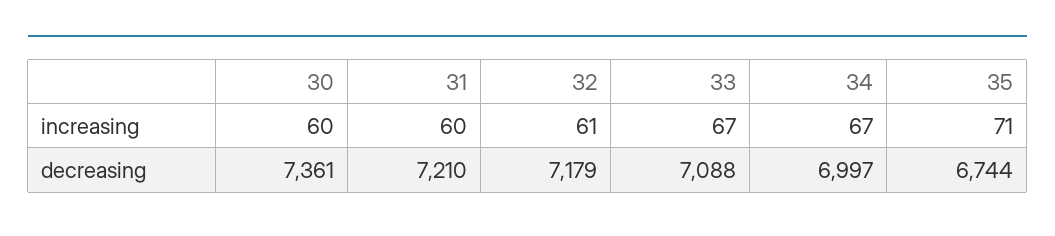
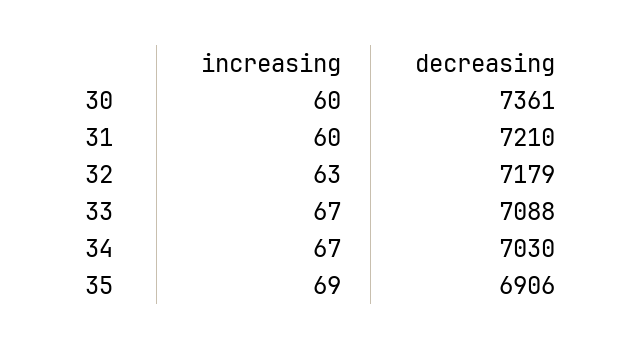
  {
    "30": {
      "increasing": 60,
      "decreasing": 7361
    },
    "31": {
      "increasing": 60,
      "decreasing": 7210
    },
    "32": {
-     "increasing": 61,
+     "increasing": 63,
      "decreasing": 7179
    },
    "33": {
      "increasing": 67,
      "decreasing": 7088
    },
    "34": {
      "increasing": 67,
-     "decreasing": 6997
+     "decreasing": 7030
    },
    "35": {
-     "increasing": 71,
+     "increasing": 69,
-     "decreasing": 6744
+     "decreasing": 6906
    }
  }

